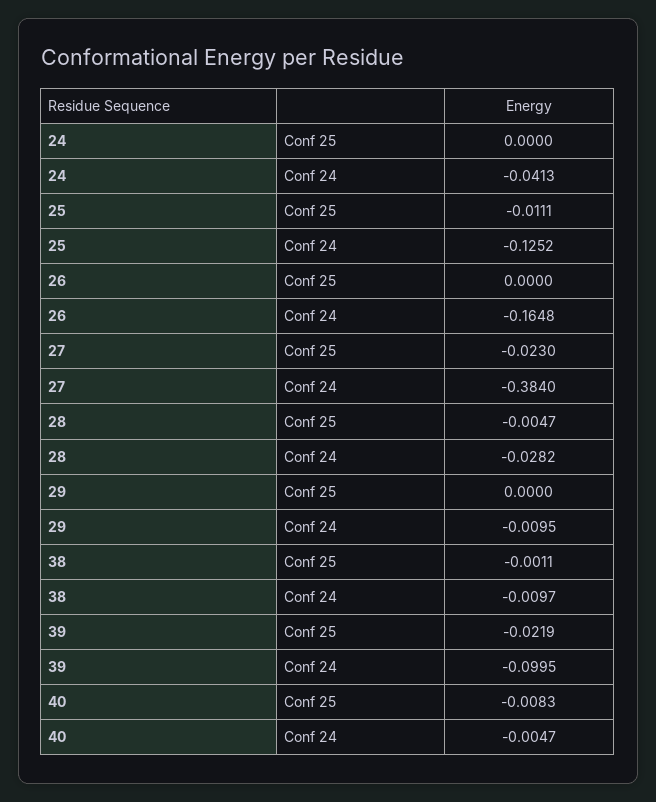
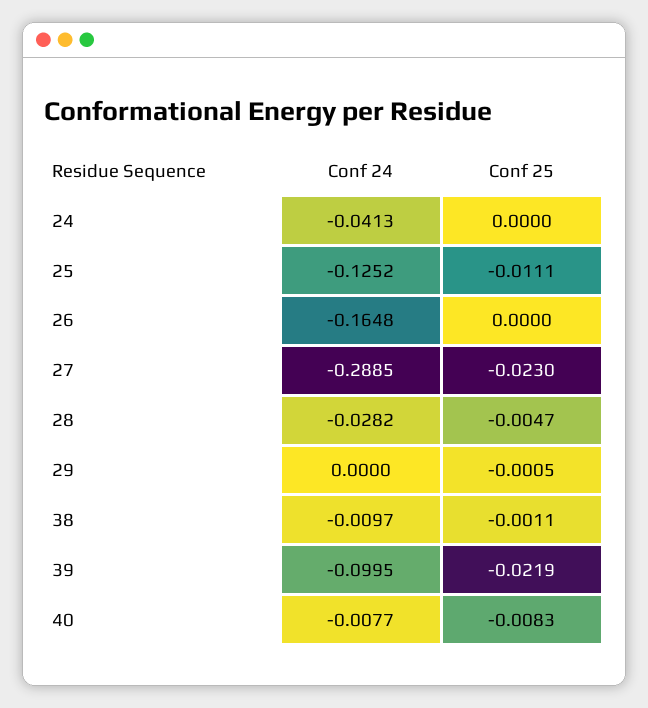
  {
    "24": {
      "Conf 25": 0,
      "Conf 24": -0.0413
    },
    "25": {
      "Conf 25": -0.0111,
      "Conf 24": -0.1252
    },
    "26": {
      "Conf 25": 0,
      "Conf 24": -0.1648
    },
    "27": {
      "Conf 25": -0.023,
-     "Conf 24": -0.384
+     "Conf 24": -0.2885
    },
    "28": {
      "Conf 25": -0.0047,
      "Conf 24": -0.0282
    },
    "29": {
-     "Conf 25": 0,
+     "Conf 25": -0.0005,
-     "Conf 24": -0.0095
+     "Conf 24": 0
    },
    "38": {
      "Conf 25": -0.0011,
      "Conf 24": -0.0097
    },
    "39": {
      "Conf 25": -0.0219,
      "Conf 24": -0.0995
    },
    "40": {
      "Conf 25": -0.0083,
-     "Conf 24": -0.0047
+     "Conf 24": -0.0077
    }
  }

